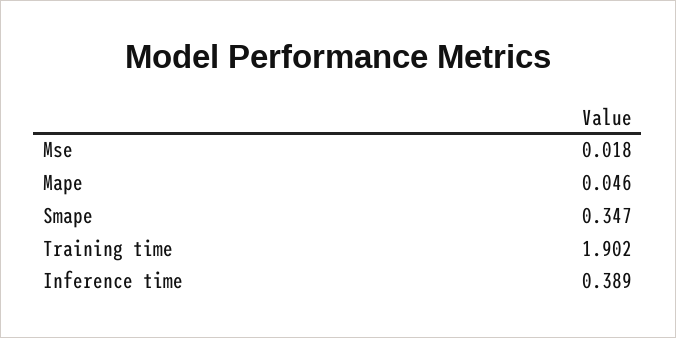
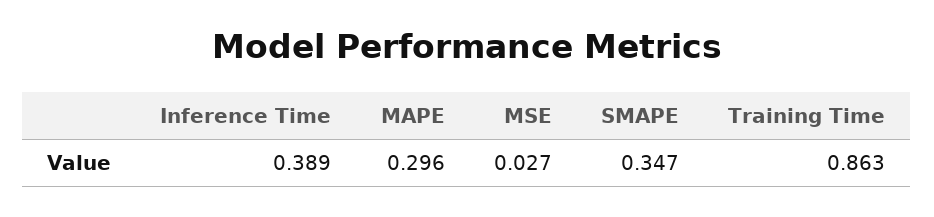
  {
-   "Mse": 0.018,
+   "Mse": 0.027,
-   "Mape": 0.046,
+   "Mape": 0.296,
    "Smape": 0.347,
-   "Training time": 1.902,
+   "Training time": 0.863,
    "Inference time": 0.389
  }

